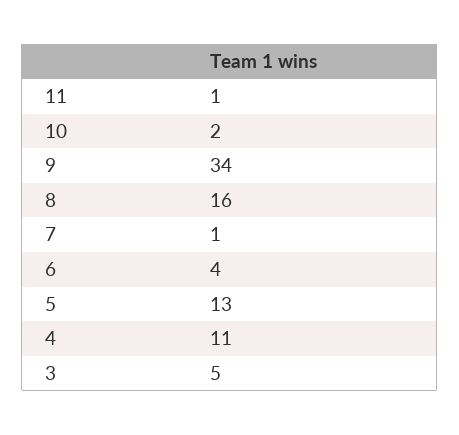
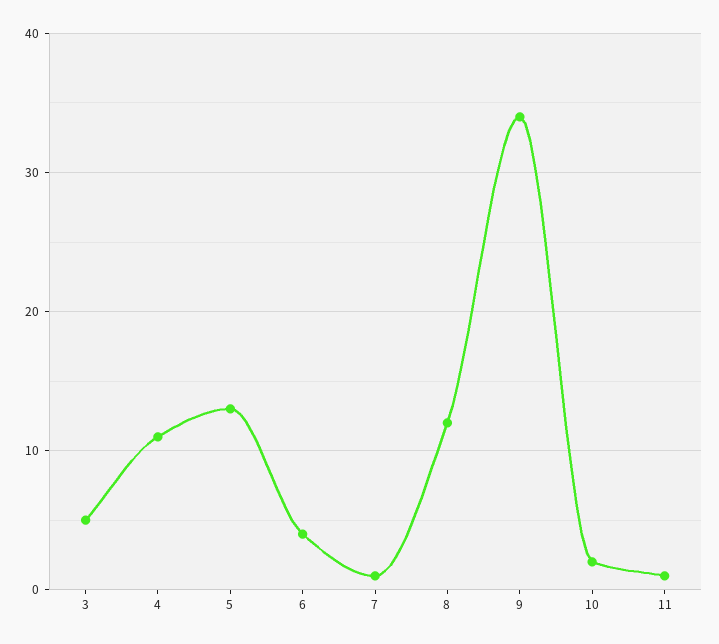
  {
    "11": 1,
    "10": 2,
    "9": 34,
-   "8": 16,
+   "8": 12,
    "7": 1,
    "6": 4,
    "5": 13,
    "4": 11,
    "3": 5
  }

